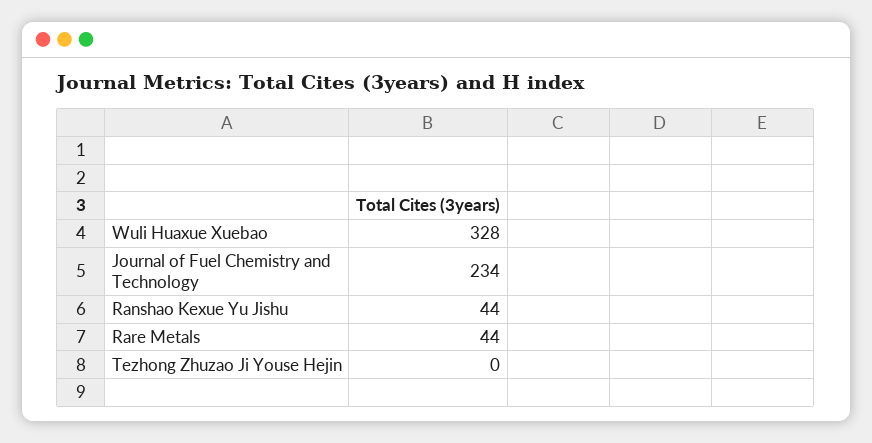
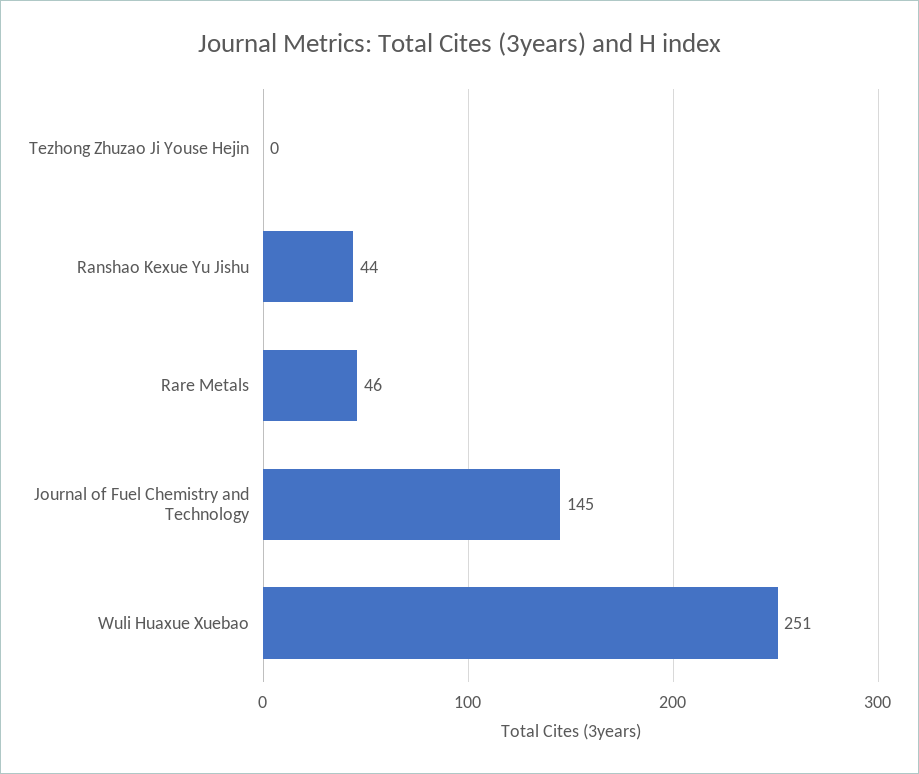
  {
-   "Wuli Huaxue Xuebao": 328,
+   "Wuli Huaxue Xuebao": 251,
-   "Journal of Fuel Chemistry and Technology": 234,
+   "Journal of Fuel Chemistry and Technology": 145,
    "Ranshao Kexue Yu Jishu": 44,
-   "Rare Metals": 44,
+   "Rare Metals": 46,
    "Tezhong Zhuzao Ji Youse Hejin": 0
  }

